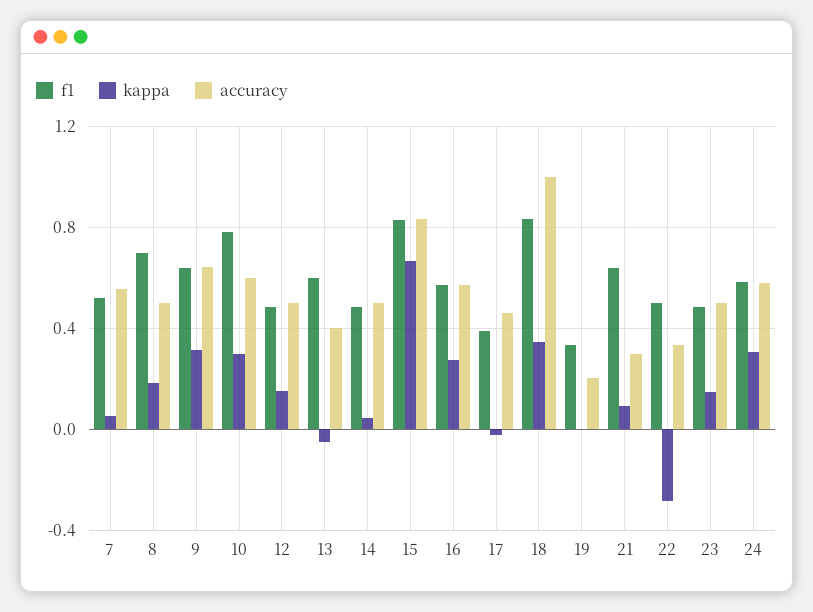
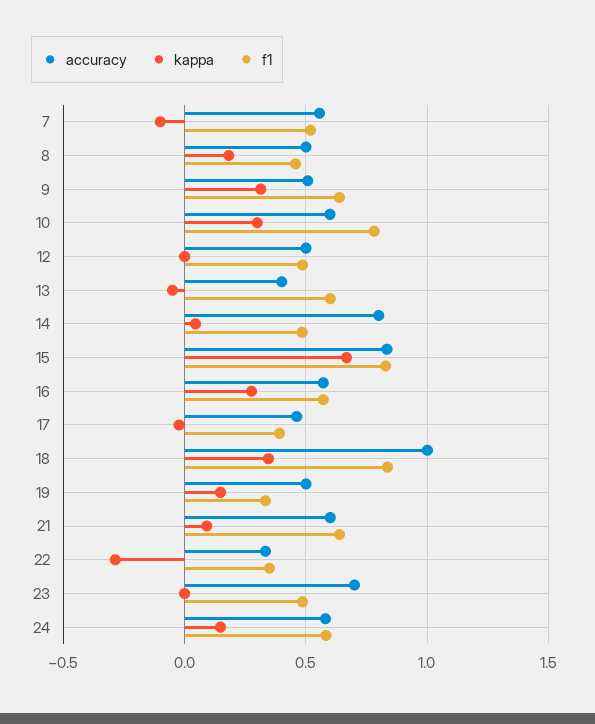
  {
    "f1": {
      "7": 0.5,
-     "8": 0.7,
+     "8": 0.45,
      "9": 0.65,
      "10": 0.8,
      "12": 0.5,
      "13": 0.6,
      "14": 0.5,
      "15": 0.85,
      "16": 0.55,
      "17": 0.4,
      "18": 0.85,
      "19": 0.35,
      "21": 0.65,
-     "22": 0.5,
+     "22": 0.35,
      "23": 0.5,
      "24": 0.6
    },
    "kappa": {
-     "7": 0.05,
+     "7": -0.1,
      "8": 0.2,
      "9": 0.3,
      "10": 0.3,
-     "12": 0.15,
+     "12": 0,
      "13": -0.05,
      "14": 0.05,
      "15": 0.65,
      "16": 0.3,
      "17": 0,
      "18": 0.35,
-     "19": 0,
+     "19": 0.15,
      "21": 0.1,
      "22": -0.3,
-     "23": 0.15,
+     "23": 0,
-     "24": 0.3
+     "24": 0.15
    },
    "accuracy": {
      "7": 0.55,
      "8": 0.5,
-     "9": 0.65,
+     "9": 0.5,
      "10": 0.6,
      "12": 0.5,
      "13": 0.4,
-     "14": 0.5,
+     "14": 0.8,
      "15": 0.85,
      "16": 0.55,
      "17": 0.45,
      "18": 1,
-     "19": 0.2,
+     "19": 0.5,
-     "21": 0.3,
+     "21": 0.6,
      "22": 0.35,
-     "23": 0.5,
+     "23": 0.7,
      "24": 0.6
    }
  }

